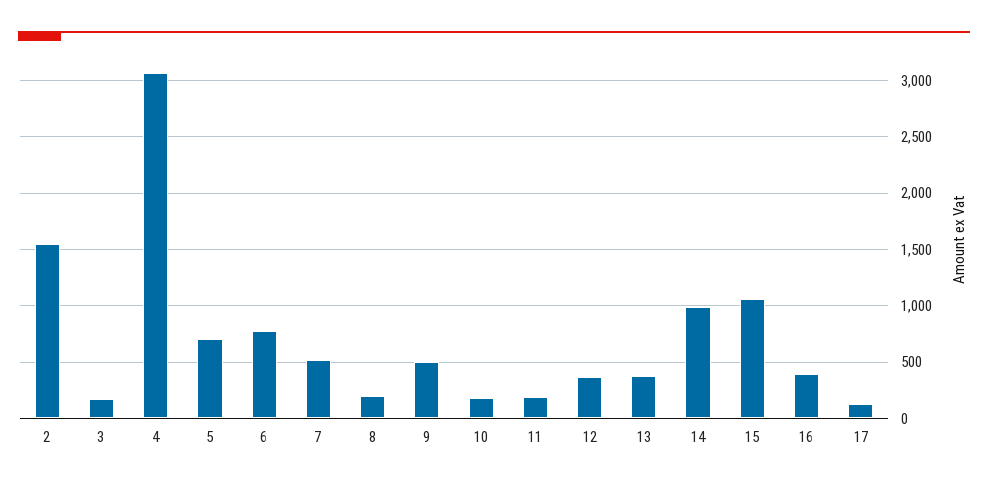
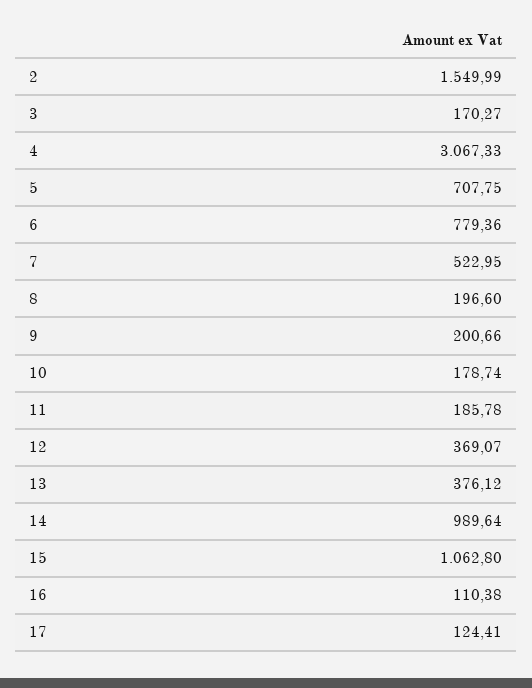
  {
    "2": 1549.99,
    "3": 170.27,
    "4": 3067.33,
    "5": 707.75,
    "6": 779.36,
    "7": 522.95,
    "8": 196.6,
-   "9": 500,
+   "9": 200.66,
    "10": 178.74,
    "11": 185.78,
    "12": 369.07,
    "13": 376.12,
    "14": 989.64,
    "15": 1062.8,
-   "16": 400,
+   "16": 110.38,
    "17": 124.41
  }

